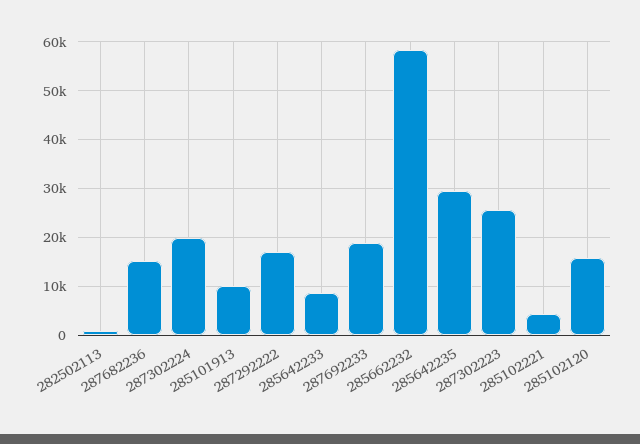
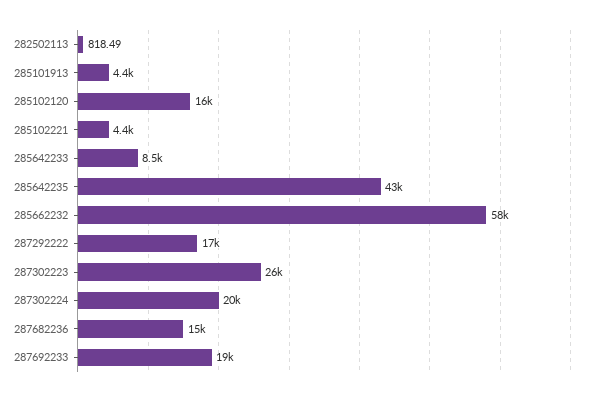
  {
    "282502113": 818.49,
    "287682236": 15000,
    "287302224": 20000,
-   "285101913": 10000,
+   "285101913": 4400,
    "287292222": 17000,
    "285642233": 8500,
    "287692233": 19000,
    "285662232": 58000,
-   "285642235": 30000,
+   "285642235": 43000,
    "287302223": 26000,
    "285102221": 4400,
    "285102120": 16000
  }

